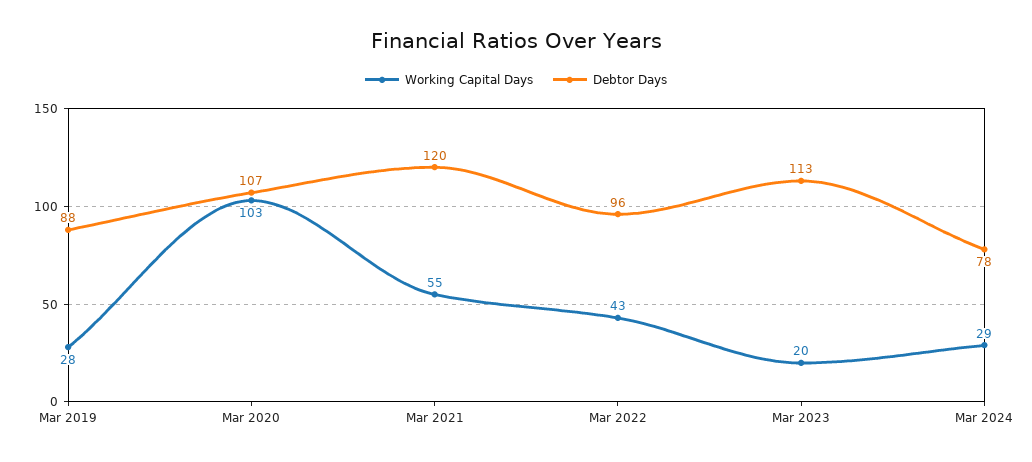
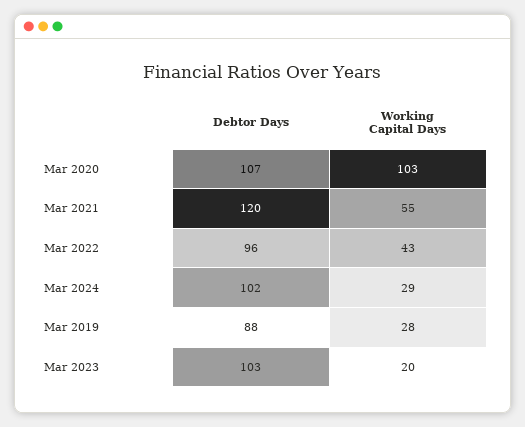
  {
    "Working Capital Days": {
      "Mar 2019": 28,
      "Mar 2020": 103,
      "Mar 2021": 55,
      "Mar 2022": 43,
      "Mar 2023": 20,
      "Mar 2024": 29
    },
    "Debtor Days": {
      "Mar 2019": 88,
      "Mar 2020": 107,
      "Mar 2021": 120,
      "Mar 2022": 96,
-     "Mar 2023": 113,
+     "Mar 2023": 103,
-     "Mar 2024": 78
+     "Mar 2024": 102
    }
  }

